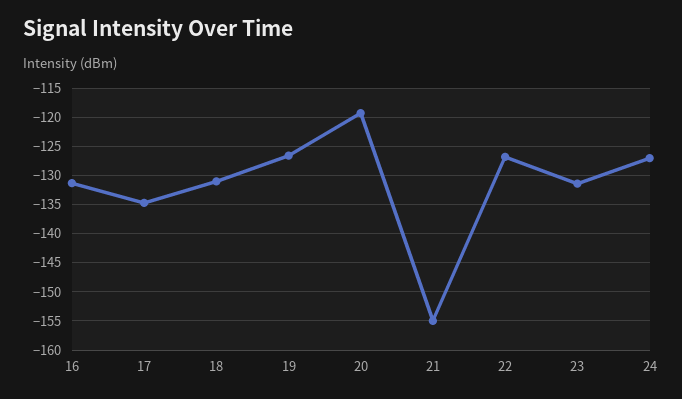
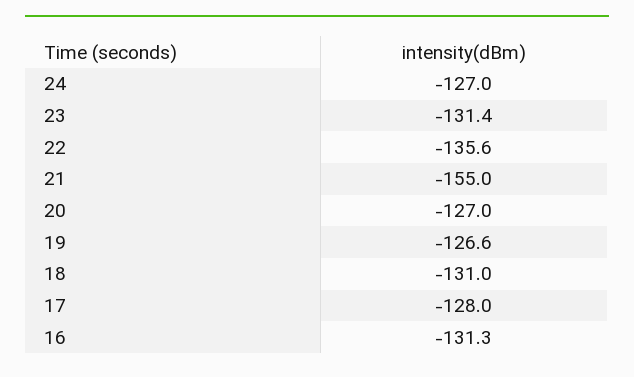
  {
    "16": -131.3,
-   "17": -135,
+   "17": -128,
    "18": -131,
    "19": -126.6,
-   "20": -120,
+   "20": -127,
    "21": -155,
-   "22": -127.5,
+   "22": -135.6,
    "23": -131.4,
    "24": -127
  }

